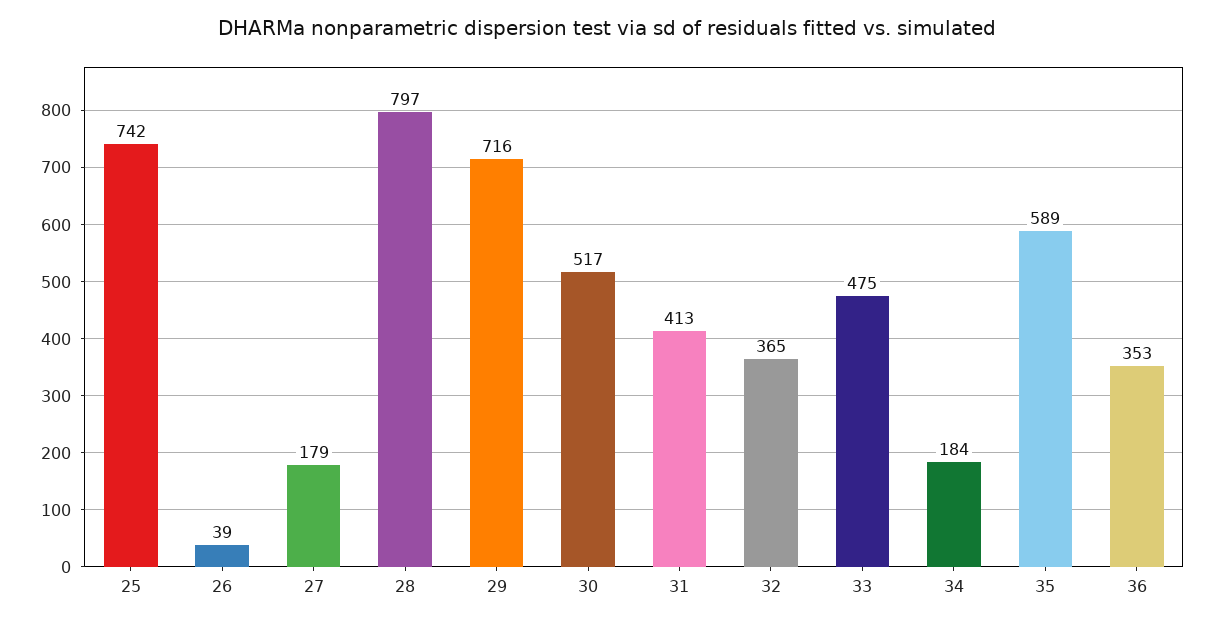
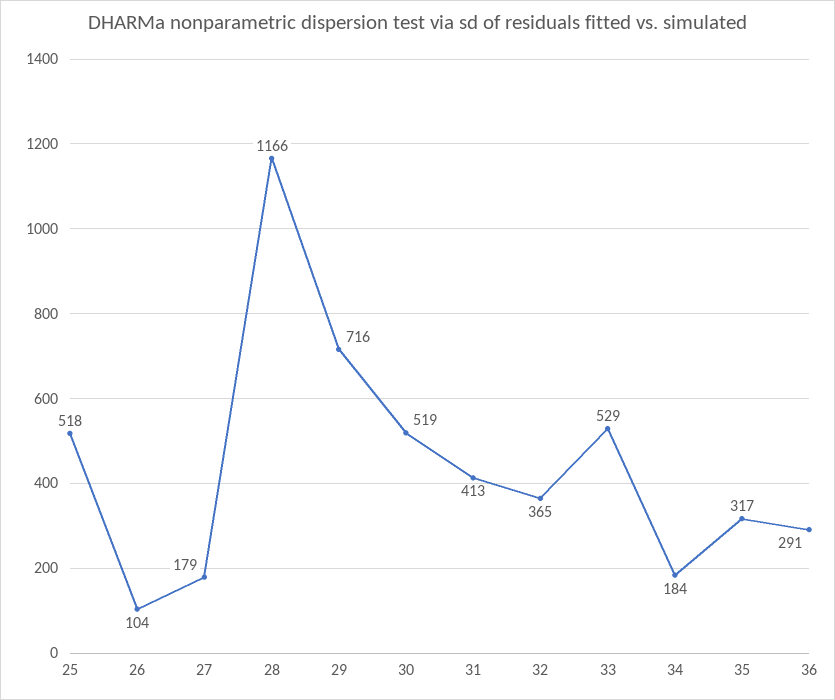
  {
-   "25": 742,
+   "25": 518,
-   "26": 39,
+   "26": 104,
    "27": 179,
-   "28": 797,
+   "28": 1166,
    "29": 716,
-   "30": 517,
+   "30": 519,
    "31": 413,
    "32": 365,
-   "33": 475,
+   "33": 529,
    "34": 184,
-   "35": 589,
+   "35": 317,
-   "36": 353
+   "36": 291
  }

